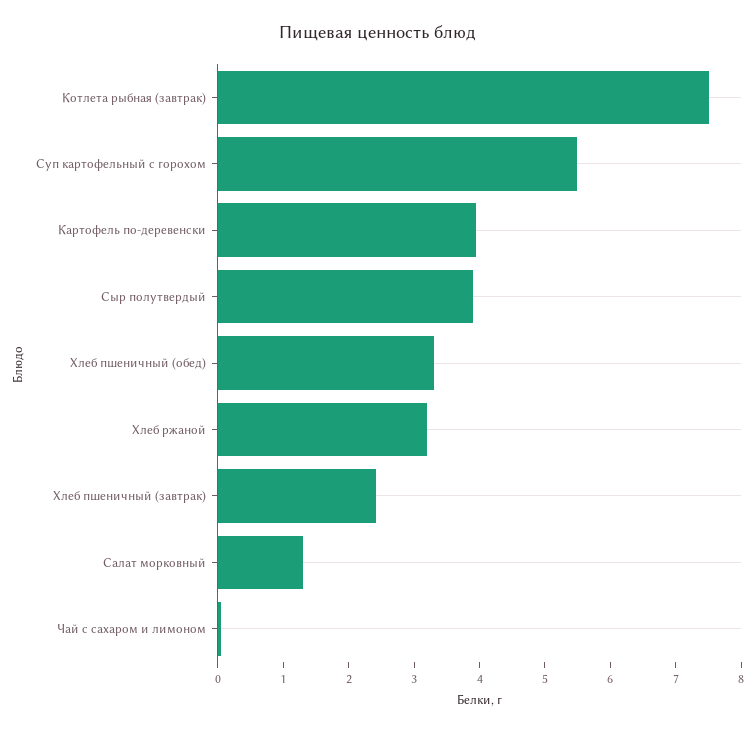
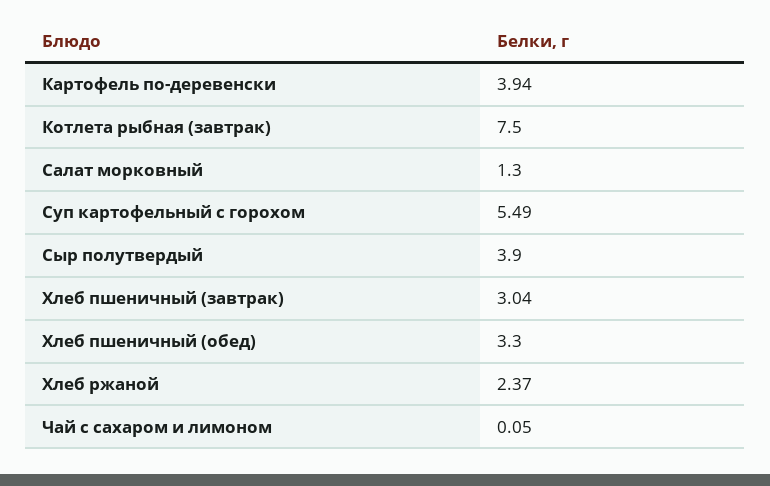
  {
    "Котлета рыбная (завтрак)": 7.5,
    "Суп картофельный с горохом": 5.49,
    "Картофель по-деревенски": 3.94,
    "Сыр полутвердый": 3.9,
    "Хлеб пшеничный (обед)": 3.3,
-   "Хлеб ржаной": 3.2,
+   "Хлеб ржаной": 2.37,
-   "Хлеб пшеничный (завтрак)": 2.4,
+   "Хлеб пшеничный (завтрак)": 3.04,
    "Салат морковный": 1.3,
    "Чай с сахаром и лимоном": 0.05
  }

